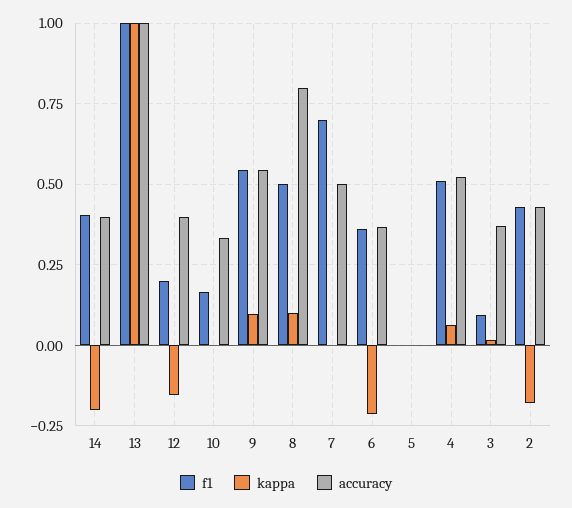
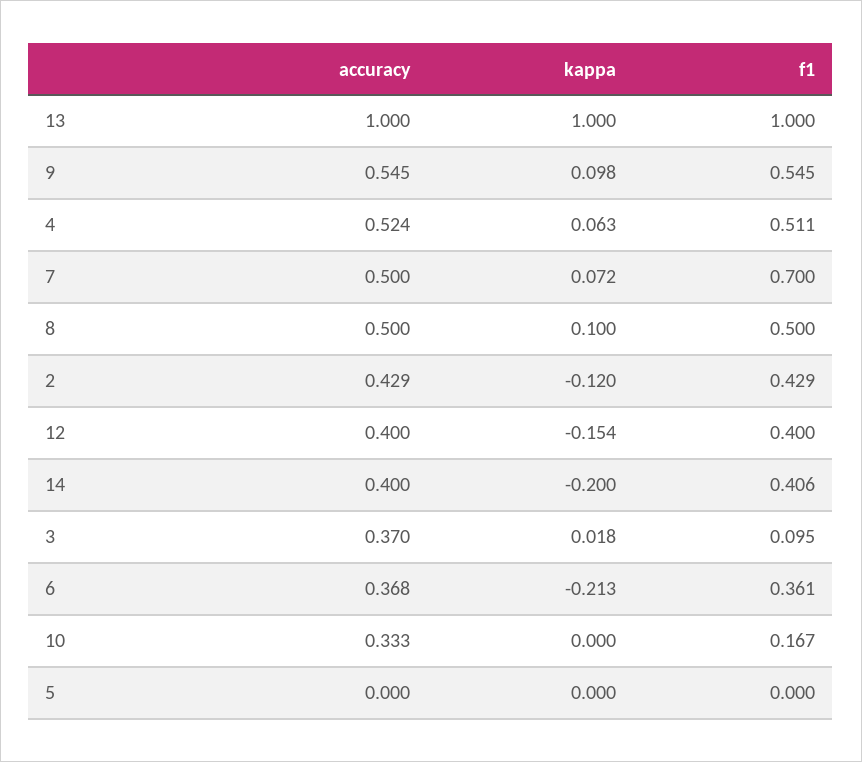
  {
    "f1": {
      "14": 0.406,
      "13": 1,
-     "12": 0.2,
+     "12": 0.4,
      "10": 0.167,
      "9": 0.545,
      "8": 0.5,
      "7": 0.7,
      "6": 0.361,
      "5": 0,
      "4": 0.511,
      "3": 0.095,
      "2": 0.429
    },
    "kappa": {
      "14": -0.2,
      "13": 1,
      "12": -0.154,
      "10": 0,
      "9": 0.098,
      "8": 0.1,
-     "7": 0,
+     "7": 0.072,
      "6": -0.213,
      "5": 0,
      "4": 0.063,
      "3": 0.018,
-     "2": -0.175
+     "2": -0.12
    },
    "accuracy": {
      "14": 0.4,
      "13": 1,
      "12": 0.4,
      "10": 0.333,
      "9": 0.545,
-     "8": 0.8,
+     "8": 0.5,
      "7": 0.5,
      "6": 0.368,
      "5": 0,
      "4": 0.524,
      "3": 0.37,
      "2": 0.429
    }
  }

